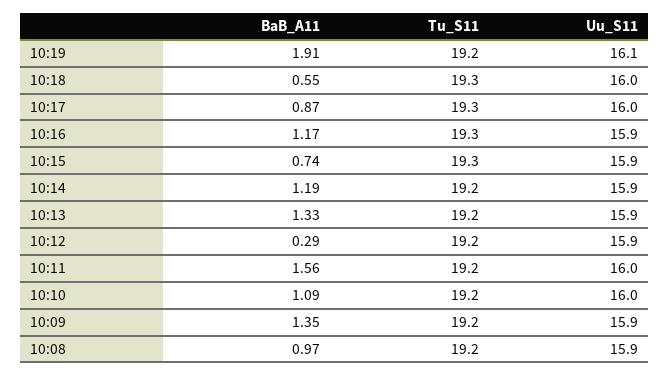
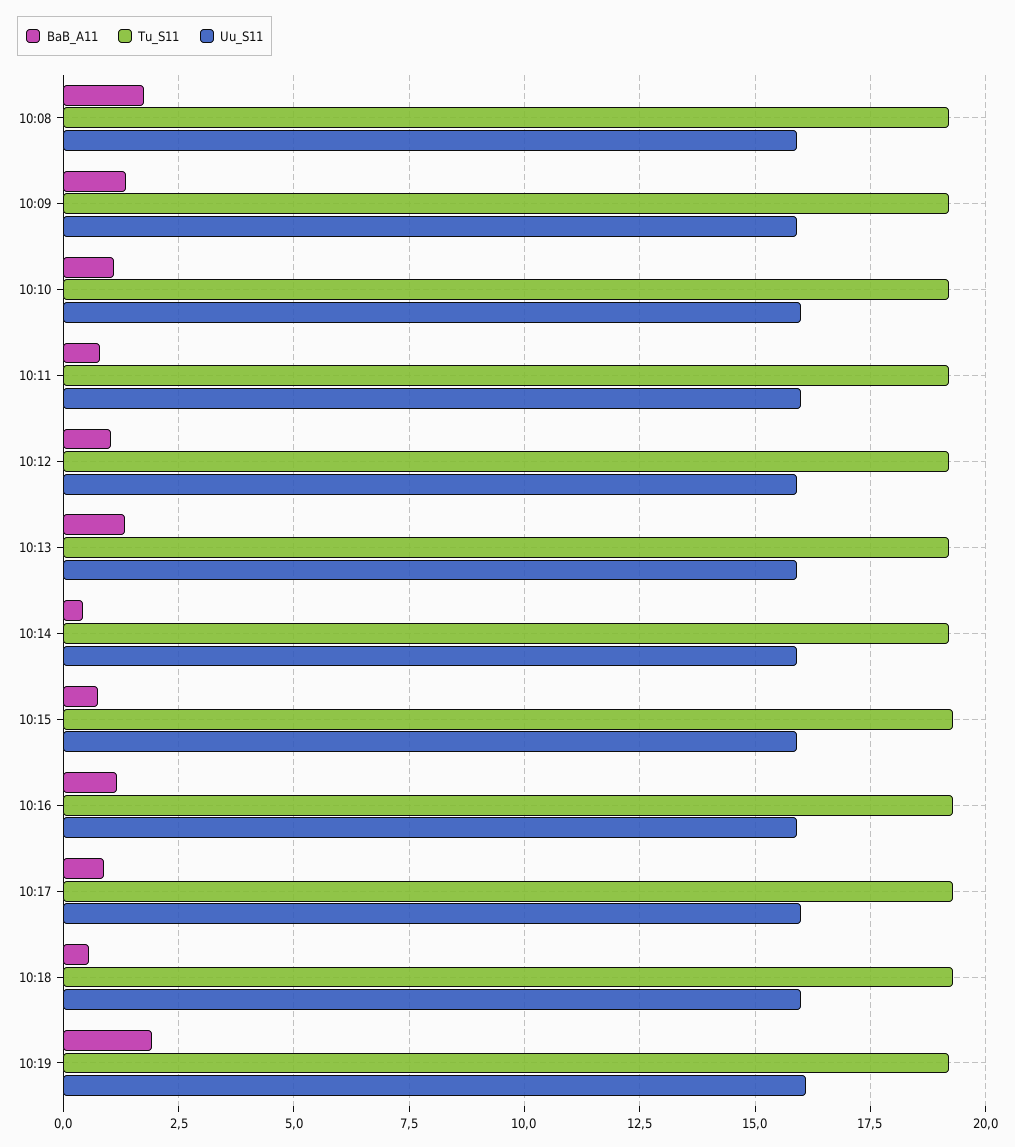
  {
    "BaB_A11": {
      "10:19": 1.91,
      "10:18": 0.55,
      "10:17": 0.87,
      "10:16": 1.17,
      "10:15": 0.74,
-     "10:14": 1.19,
+     "10:14": 0.5,
      "10:13": 1.33,
-     "10:12": 0.29,
+     "10:12": 1,
-     "10:11": 1.56,
+     "10:11": 0.75,
      "10:10": 1.09,
      "10:09": 1.35,
-     "10:08": 0.97
+     "10:08": 1.75
    },
    "Tu_S11": {
      "10:19": 19.2,
      "10:18": 19.3,
      "10:17": 19.3,
      "10:16": 19.3,
      "10:15": 19.3,
      "10:14": 19.2,
      "10:13": 19.2,
      "10:12": 19.2,
      "10:11": 19.2,
      "10:10": 19.2,
      "10:09": 19.2,
      "10:08": 19.2
    },
    "Uu_S11": {
      "10:19": 16.1,
      "10:18": 16,
      "10:17": 16,
      "10:16": 15.9,
      "10:15": 15.9,
      "10:14": 15.9,
      "10:13": 15.9,
      "10:12": 15.9,
      "10:11": 16,
      "10:10": 16,
      "10:09": 15.9,
      "10:08": 15.9
    }
  }

